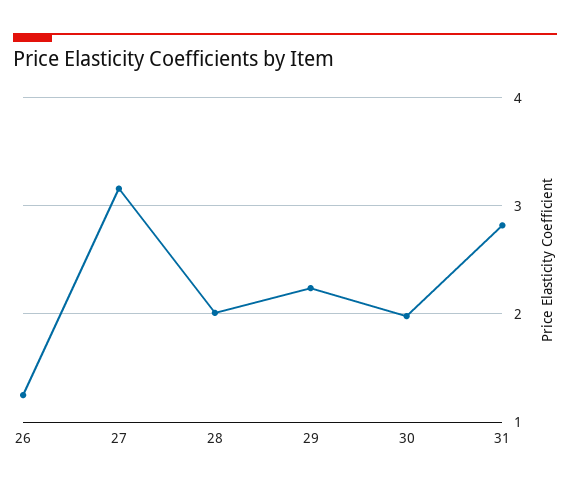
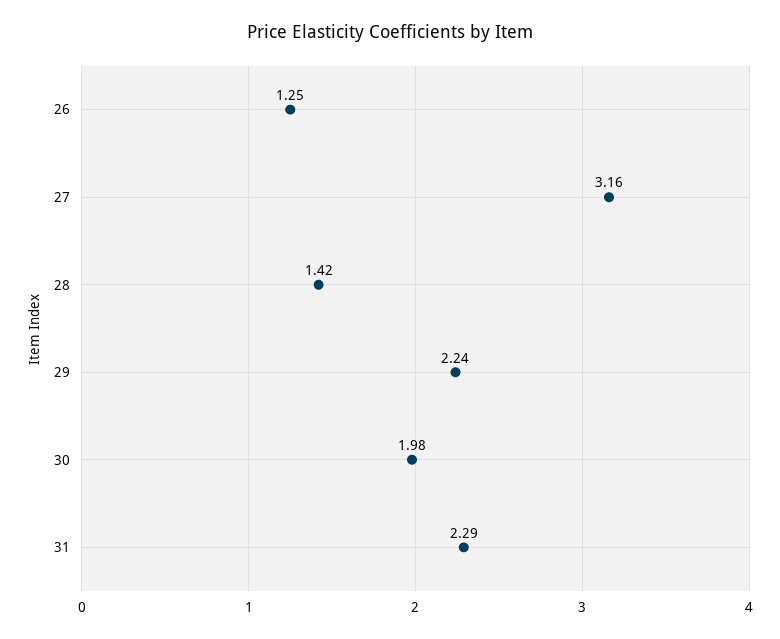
  {
    "26": 1.25,
    "27": 3.16,
-   "28": 2,
+   "28": 1.42,
    "29": 2.24,
    "30": 1.98,
-   "31": 2.8
+   "31": 2.29
  }

